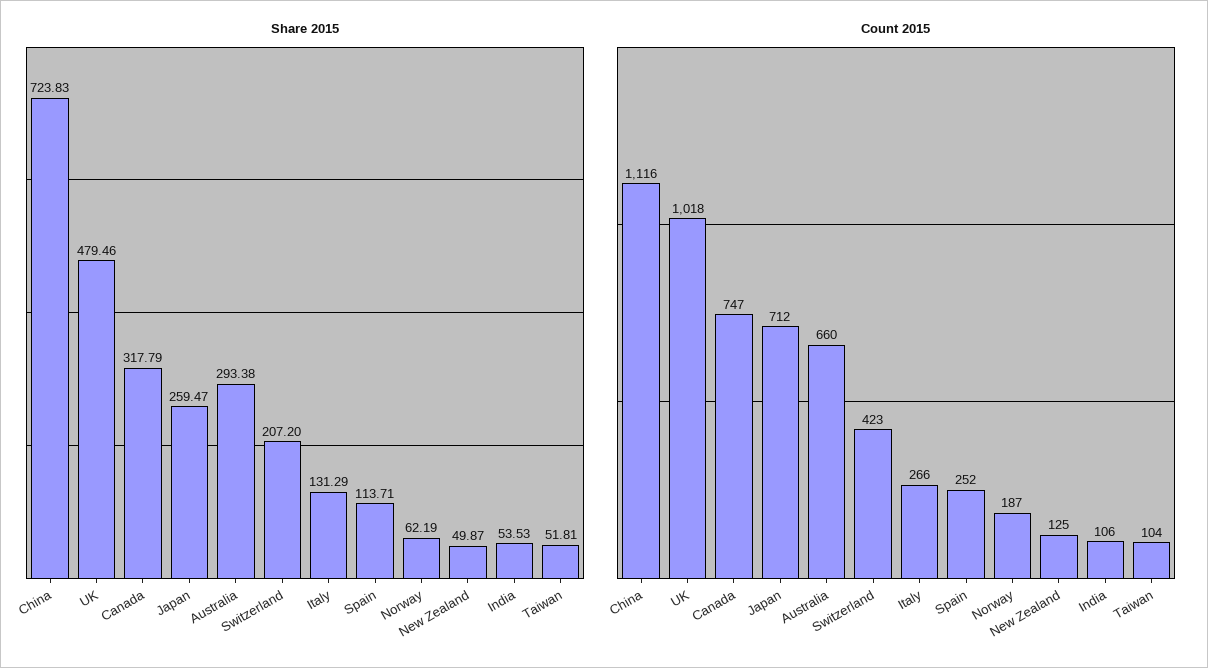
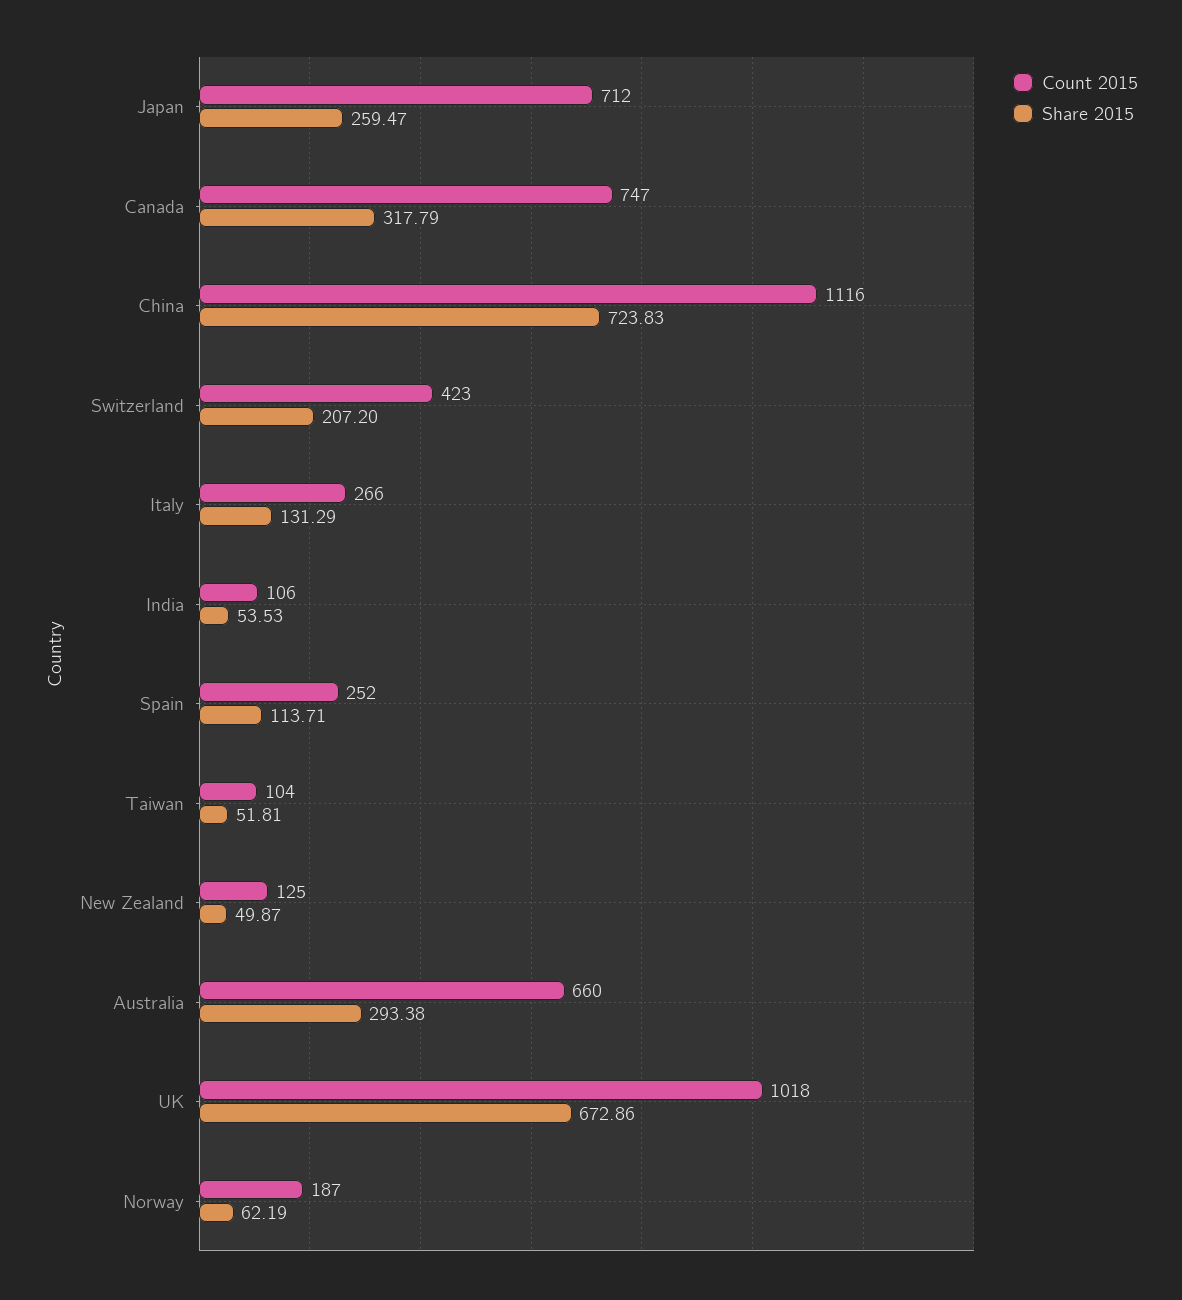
  {
    "Share 2015": {
      "China": 723.83,
-     "UK": 479.46,
+     "UK": 672.86,
      "Canada": 317.79,
      "Japan": 259.47,
      "Australia": 293.38,
      "Switzerland": 207.2,
      "Italy": 131.29,
      "Spain": 113.71,
      "Norway": 62.19,
      "New Zealand": 49.87,
      "India": 53.53,
      "Taiwan": 51.81
    },
    "Count 2015": {
      "China": 1116,
      "UK": 1018,
      "Canada": 747,
      "Japan": 712,
      "Australia": 660,
      "Switzerland": 423,
      "Italy": 266,
      "Spain": 252,
      "Norway": 187,
      "New Zealand": 125,
      "India": 106,
      "Taiwan": 104
    }
  }

